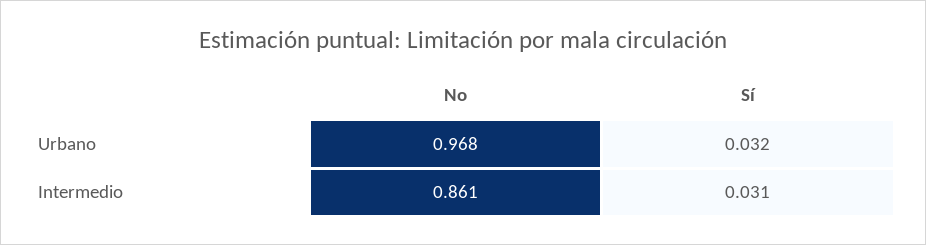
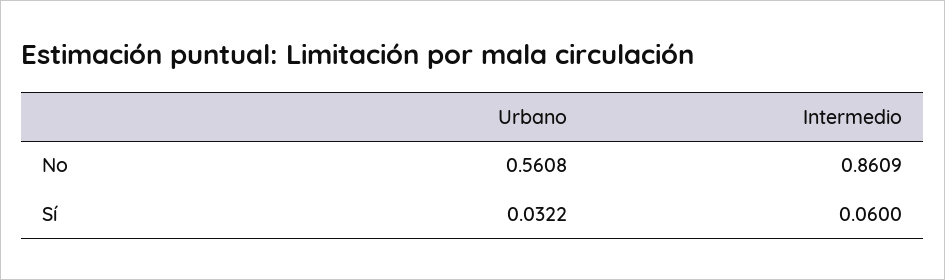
  {
    "No": {
-     "Urbano": 0.968,
+     "Urbano": 0.5608,
      "Intermedio": 0.8609
    },
    "Sí": {
      "Urbano": 0.0322,
-     "Intermedio": 0.031
+     "Intermedio": 0.06
    }
  }

